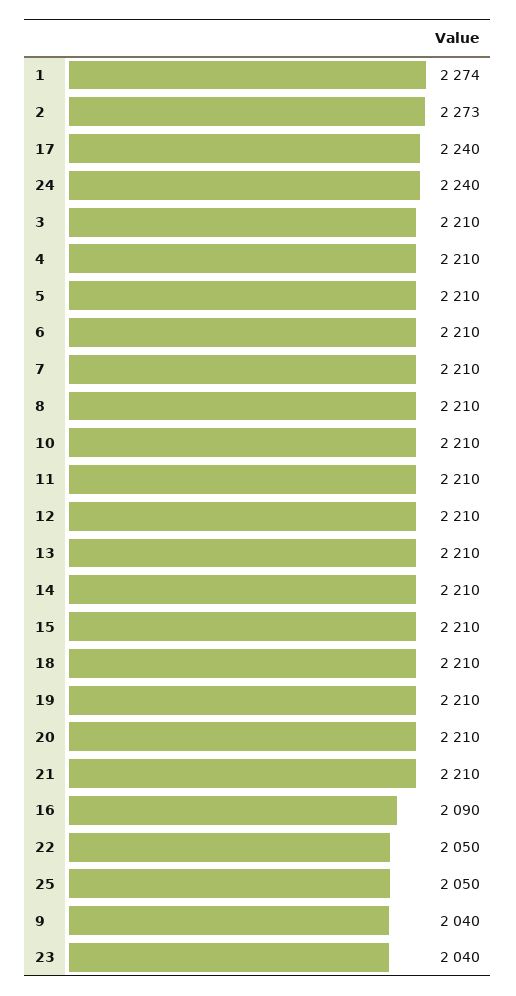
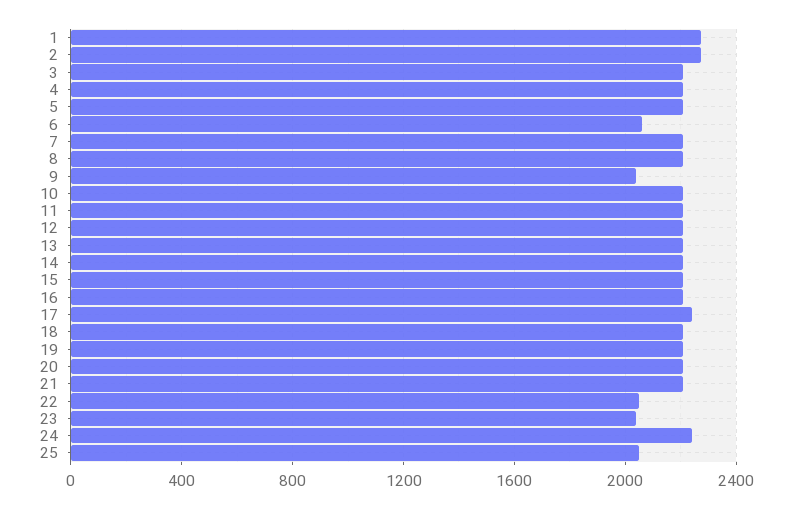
  {
    "1": 2274,
    "2": 2273,
    "17": 2240,
    "24": 2240,
    "3": 2210,
    "4": 2210,
    "5": 2210,
-   "6": 2210,
+   "6": 2050,
    "7": 2210,
    "8": 2210,
    "10": 2210,
    "11": 2210,
    "12": 2210,
    "13": 2210,
    "14": 2210,
    "15": 2210,
    "18": 2210,
    "19": 2210,
    "20": 2210,
    "21": 2210,
-   "16": 2090,
+   "16": 2200,
    "22": 2050,
    "25": 2050,
    "9": 2040,
    "23": 2040
  }

